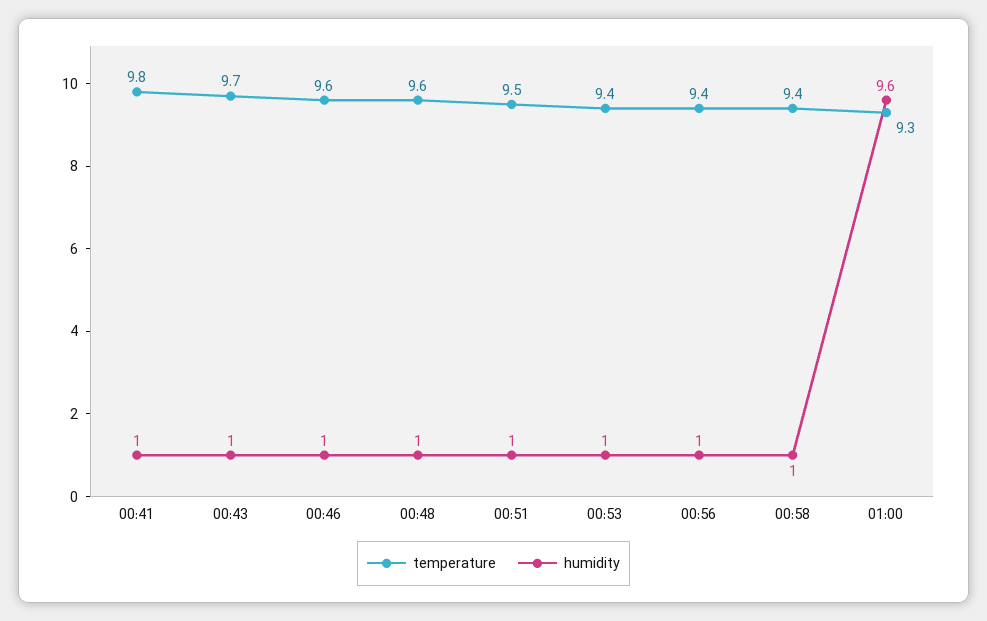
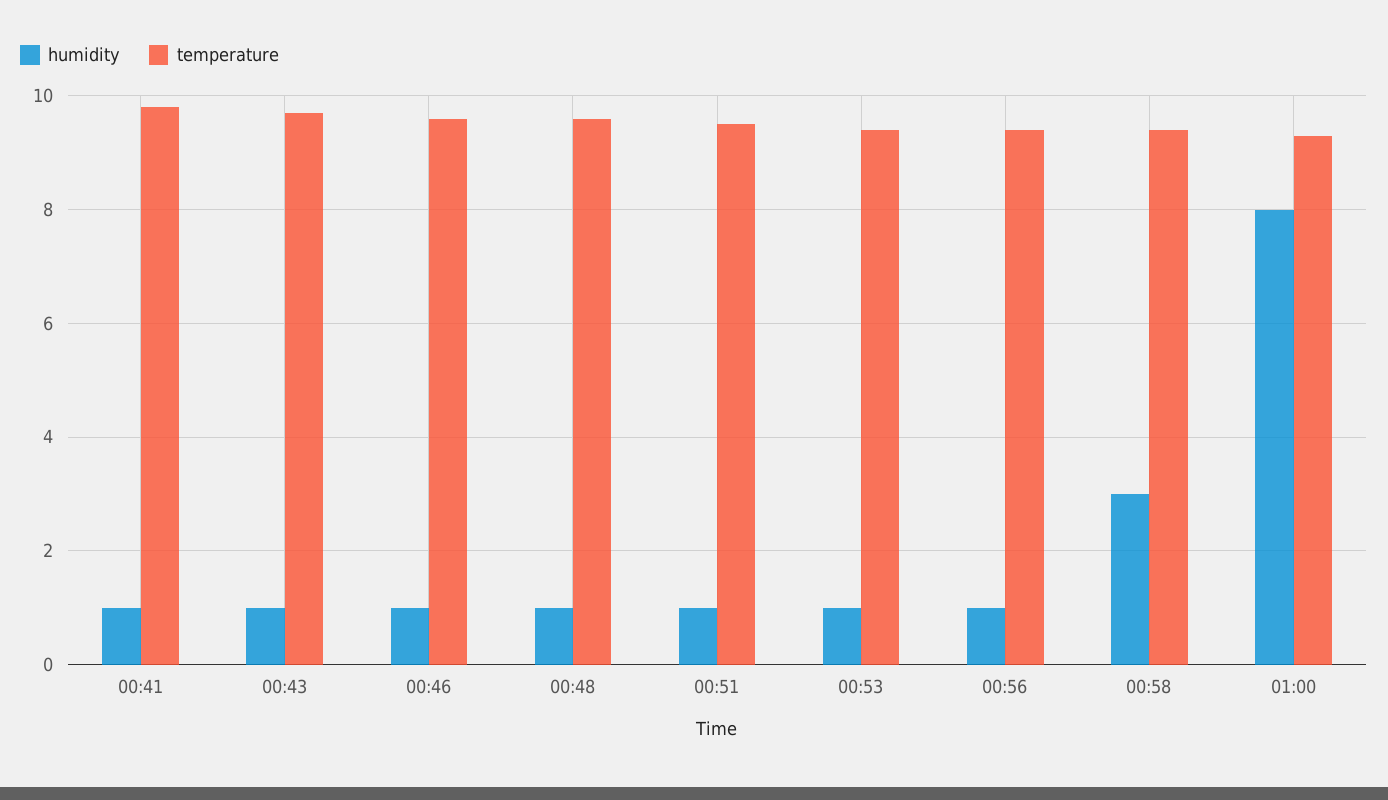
  {
    "temperature": {
      "00:41": 9.8,
      "00:43": 9.7,
      "00:46": 9.6,
      "00:48": 9.6,
      "00:51": 9.5,
      "00:53": 9.4,
      "00:56": 9.4,
      "00:58": 9.4,
      "01:00": 9.3
    },
    "humidity": {
      "00:41": 1,
      "00:43": 1,
      "00:46": 1,
      "00:48": 1,
      "00:51": 1,
      "00:53": 1,
      "00:56": 1,
-     "00:58": 1,
+     "00:58": 3,
-     "01:00": 9.6
+     "01:00": 8
    }
  }

